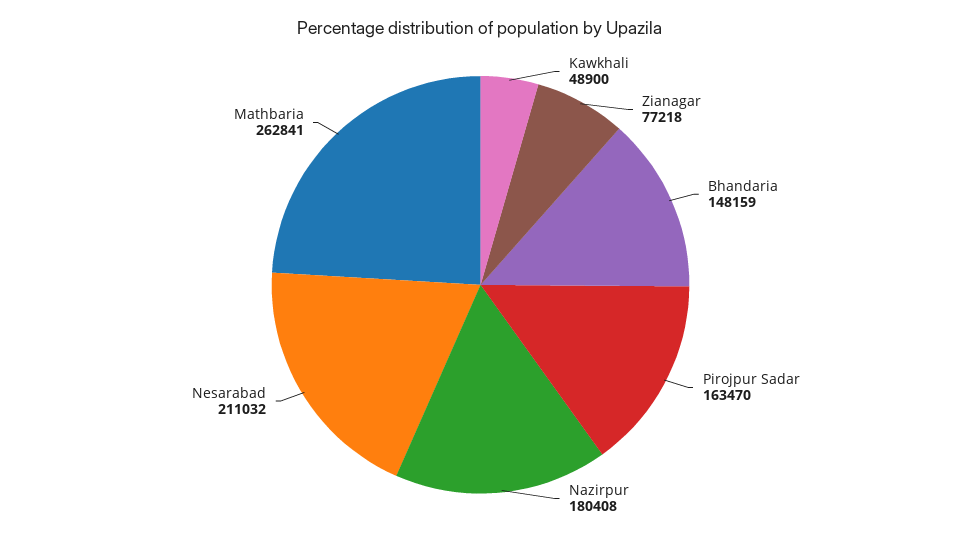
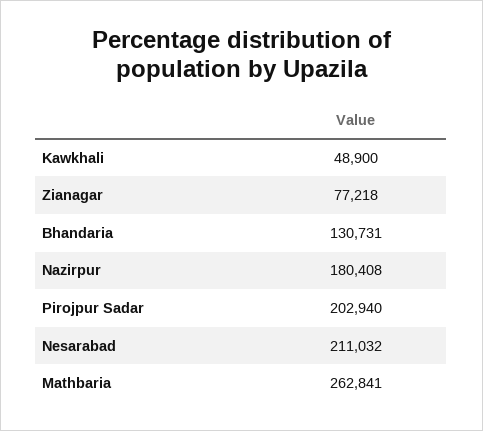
  {
    "Kawkhali": 48900,
    "Zianagar": 77218,
-   "Bhandaria": 148159,
+   "Bhandaria": 130731,
-   "Pirojpur Sadar": 163470,
+   "Pirojpur Sadar": 202940,
    "Nazirpur": 180408,
    "Nesarabad": 211032,
    "Mathbaria": 262841
  }

